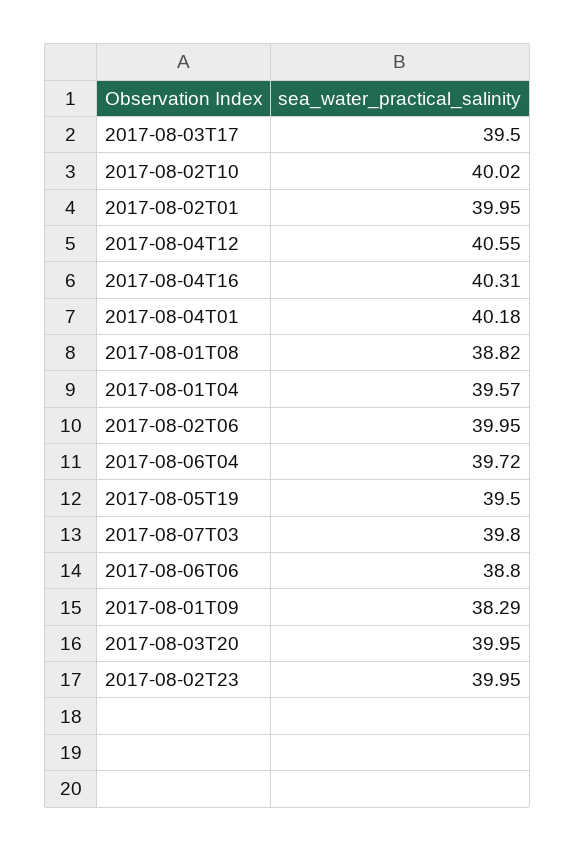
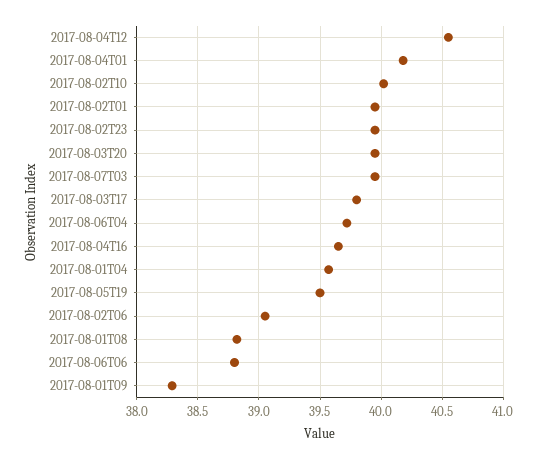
  {
-   "2017-08-03T17": 39.5,
+   "2017-08-03T17": 39.8,
    "2017-08-02T10": 40.02,
    "2017-08-02T01": 39.95,
    "2017-08-04T12": 40.55,
-   "2017-08-04T16": 40.31,
+   "2017-08-04T16": 39.65,
    "2017-08-04T01": 40.18,
    "2017-08-01T08": 38.82,
    "2017-08-01T04": 39.57,
-   "2017-08-02T06": 39.95,
+   "2017-08-02T06": 39.05,
    "2017-08-06T04": 39.72,
    "2017-08-05T19": 39.5,
-   "2017-08-07T03": 39.8,
+   "2017-08-07T03": 39.95,
    "2017-08-06T06": 38.8,
    "2017-08-01T09": 38.29,
    "2017-08-03T20": 39.95,
    "2017-08-02T23": 39.95
  }

